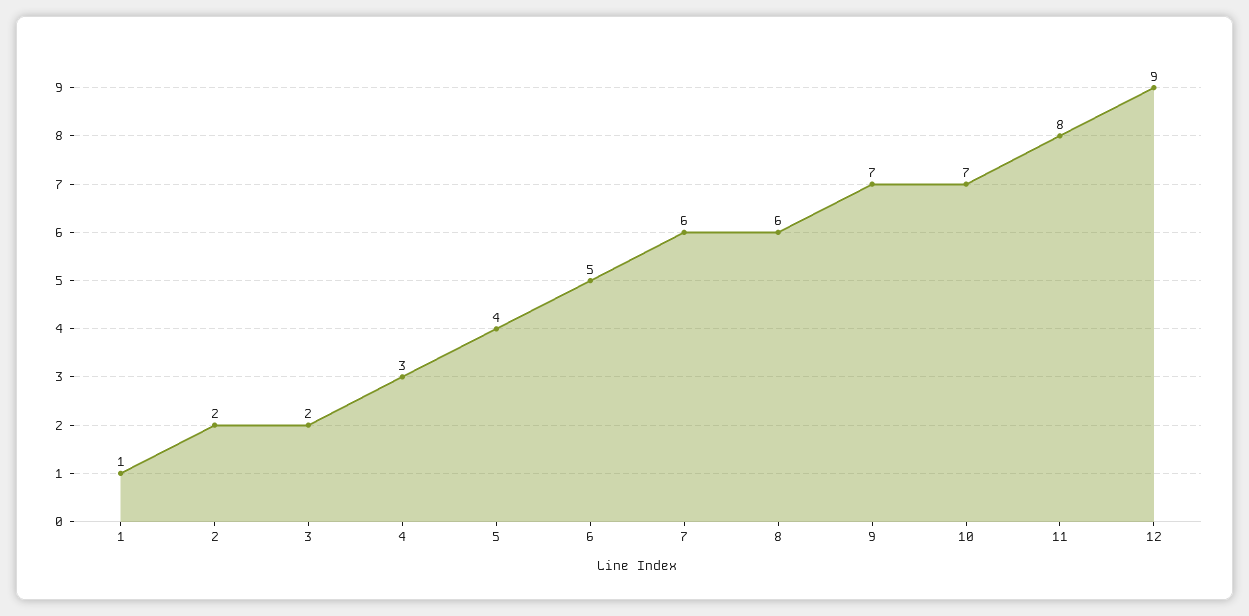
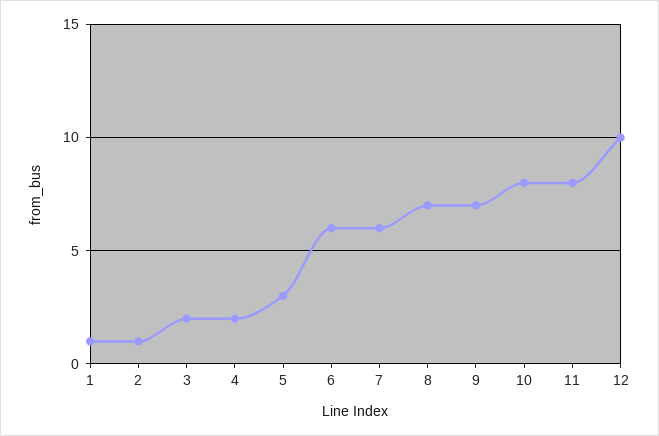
  {
    "1": 1,
-   "2": 2,
+   "2": 1,
    "3": 2,
-   "4": 3,
+   "4": 2,
-   "5": 4,
+   "5": 3,
-   "6": 5,
+   "6": 6,
    "7": 6,
-   "8": 6,
+   "8": 7,
    "9": 7,
-   "10": 7,
+   "10": 8,
    "11": 8,
-   "12": 9
+   "12": 10
  }

